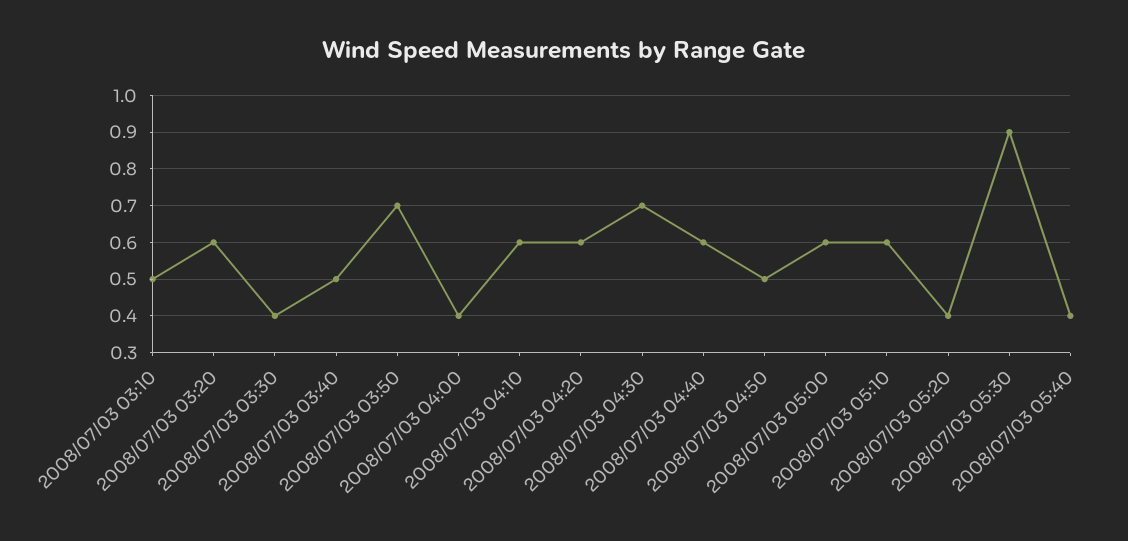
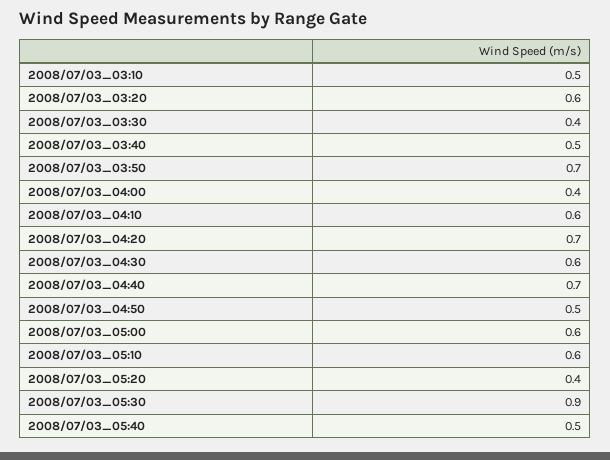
  {
    "2008/07/03 03:10": 0.5,
    "2008/07/03 03:20": 0.6,
    "2008/07/03 03:30": 0.4,
    "2008/07/03 03:40": 0.5,
    "2008/07/03 03:50": 0.7,
    "2008/07/03 04:00": 0.4,
    "2008/07/03 04:10": 0.6,
-   "2008/07/03 04:20": 0.6,
+   "2008/07/03 04:20": 0.7,
-   "2008/07/03 04:30": 0.7,
+   "2008/07/03 04:30": 0.6,
-   "2008/07/03 04:40": 0.6,
+   "2008/07/03 04:40": 0.7,
    "2008/07/03 04:50": 0.5,
    "2008/07/03 05:00": 0.6,
    "2008/07/03 05:10": 0.6,
    "2008/07/03 05:20": 0.4,
    "2008/07/03 05:30": 0.9,
-   "2008/07/03 05:40": 0.4
+   "2008/07/03 05:40": 0.5
  }

